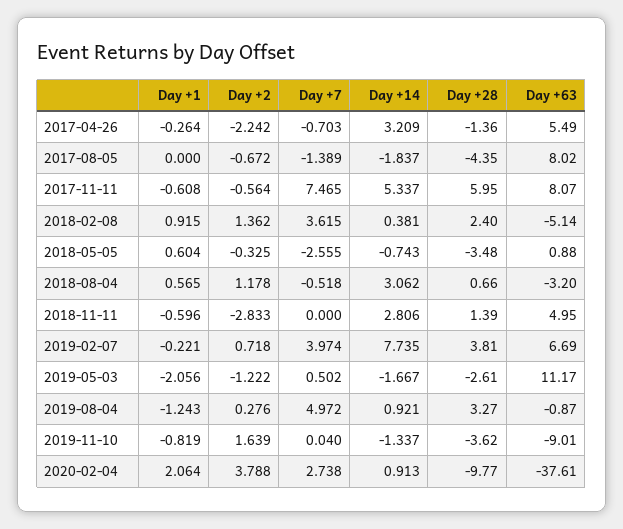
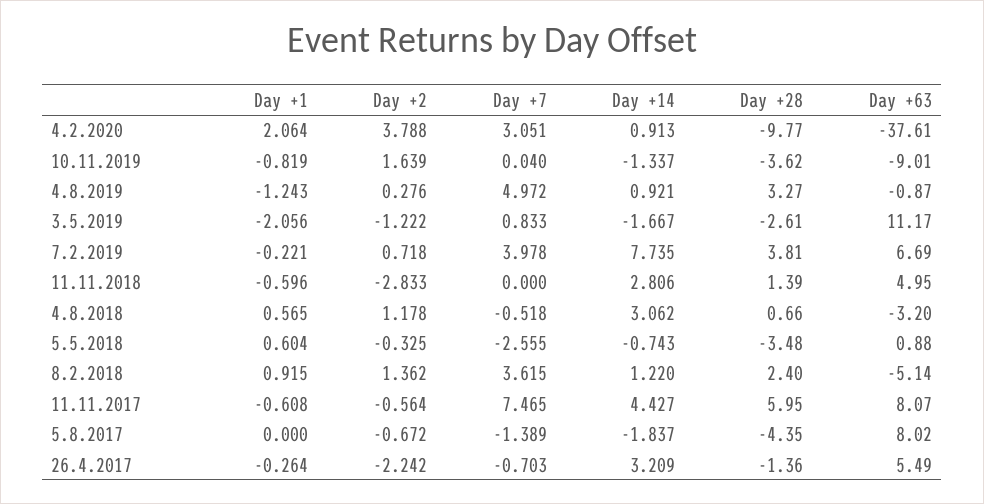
  {
    "Day +1": {
      "2017-04-26": -0.264,
      "2017-08-05": 0,
      "2017-11-11": -0.608,
      "2018-02-08": 0.915,
      "2018-05-05": 0.604,
      "2018-08-04": 0.565,
      "2018-11-11": -0.596,
      "2019-02-07": -0.221,
      "2019-05-03": -2.056,
      "2019-08-04": -1.243,
      "2019-11-10": -0.819,
      "2020-02-04": 2.064
    },
    "Day +2": {
      "2017-04-26": -2.242,
      "2017-08-05": -0.672,
      "2017-11-11": -0.564,
      "2018-02-08": 1.362,
      "2018-05-05": -0.325,
      "2018-08-04": 1.178,
      "2018-11-11": -2.833,
      "2019-02-07": 0.718,
      "2019-05-03": -1.222,
      "2019-08-04": 0.276,
      "2019-11-10": 1.639,
      "2020-02-04": 3.788
    },
    "Day +7": {
      "2017-04-26": -0.703,
      "2017-08-05": -1.389,
      "2017-11-11": 7.465,
      "2018-02-08": 3.615,
      "2018-05-05": -2.555,
      "2018-08-04": -0.518,
      "2018-11-11": 0,
-     "2019-02-07": 3.974,
+     "2019-02-07": 3.978,
-     "2019-05-03": 0.502,
+     "2019-05-03": 0.833,
      "2019-08-04": 4.972,
      "2019-11-10": 0.04,
-     "2020-02-04": 2.738
+     "2020-02-04": 3.051
    },
    "Day +14": {
      "2017-04-26": 3.209,
      "2017-08-05": -1.837,
-     "2017-11-11": 5.337,
+     "2017-11-11": 4.427,
-     "2018-02-08": 0.381,
+     "2018-02-08": 1.22,
      "2018-05-05": -0.743,
      "2018-08-04": 3.062,
      "2018-11-11": 2.806,
      "2019-02-07": 7.735,
      "2019-05-03": -1.667,
      "2019-08-04": 0.921,
      "2019-11-10": -1.337,
      "2020-02-04": 0.913
    },
    "Day +28": {
      "2017-04-26": -1.36,
      "2017-08-05": -4.35,
      "2017-11-11": 5.95,
      "2018-02-08": 2.4,
      "2018-05-05": -3.48,
      "2018-08-04": 0.66,
      "2018-11-11": 1.39,
      "2019-02-07": 3.81,
      "2019-05-03": -2.61,
      "2019-08-04": 3.27,
      "2019-11-10": -3.62,
      "2020-02-04": -9.77
    },
    "Day +63": {
      "2017-04-26": 5.49,
      "2017-08-05": 8.02,
      "2017-11-11": 8.07,
      "2018-02-08": -5.14,
      "2018-05-05": 0.88,
      "2018-08-04": -3.2,
      "2018-11-11": 4.95,
      "2019-02-07": 6.69,
      "2019-05-03": 11.17,
      "2019-08-04": -0.87,
      "2019-11-10": -9.01,
      "2020-02-04": -37.61
    }
  }

